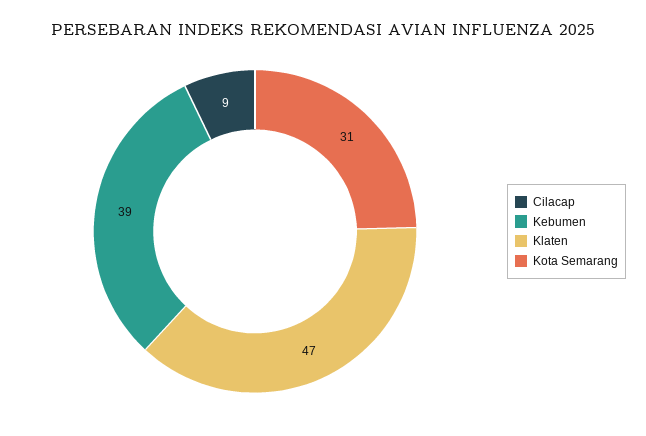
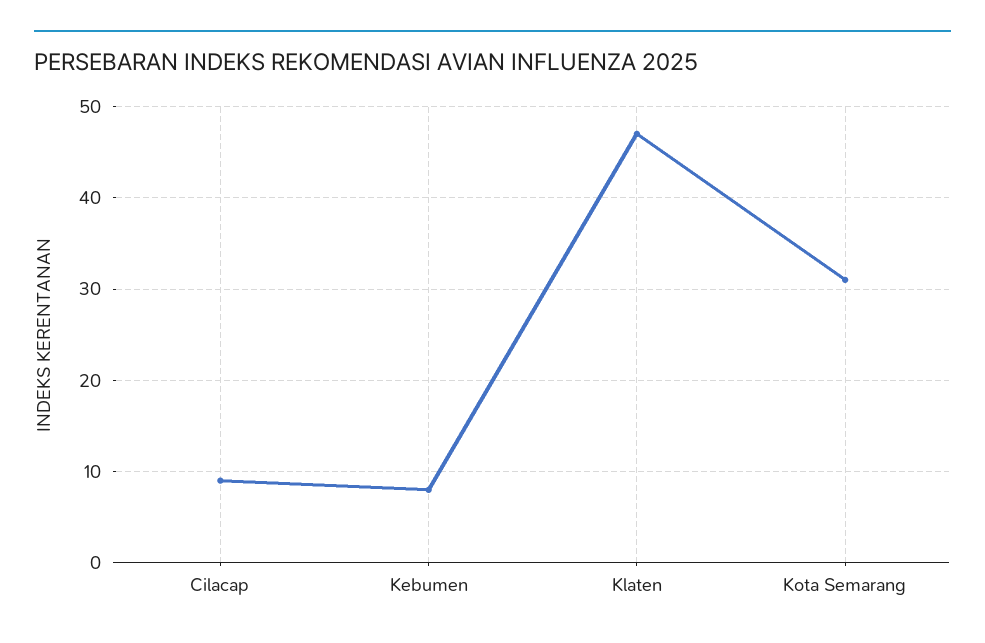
  {
    "Cilacap": 9,
-   "Kebumen": 39,
+   "Kebumen": 8,
    "Klaten": 47,
    "Kota Semarang": 31
  }

